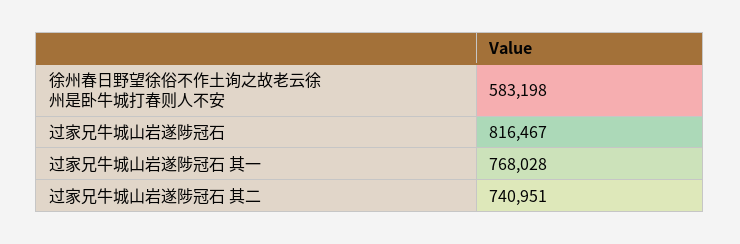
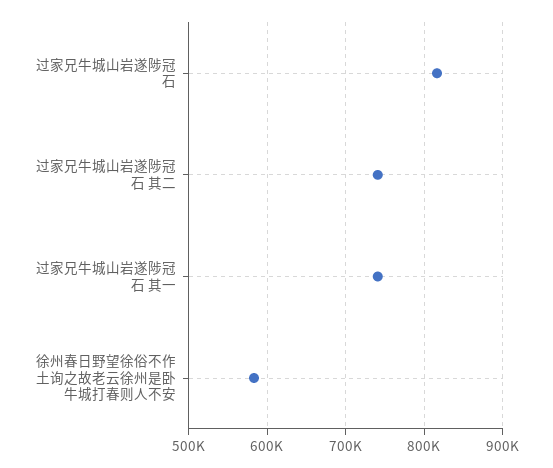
  {
    "徐州春日野望徐俗不作土询之故老云徐州是卧牛城打春则人不安": 583198,
    "过家兄牛城山岩遂陟冠石": 816467,
-   "过家兄牛城山岩遂陟冠石 其一": 768028,
+   "过家兄牛城山岩遂陟冠石 其一": 740000,
    "过家兄牛城山岩遂陟冠石 其二": 740951
  }

